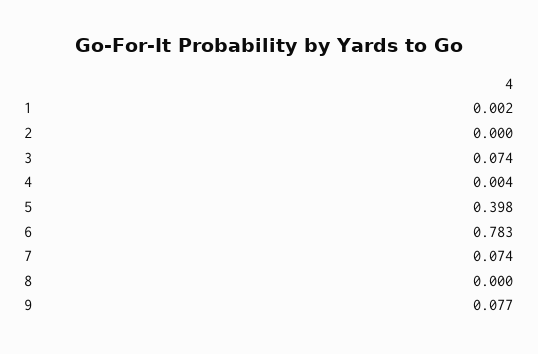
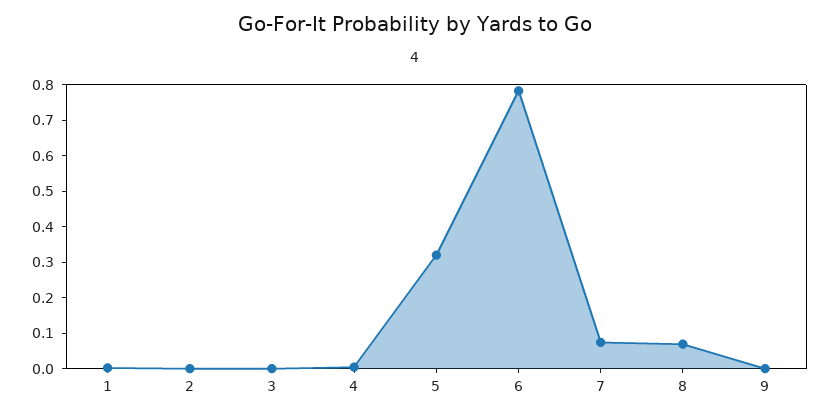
  {
    "1": 0.002,
    "2": 0,
-   "3": 0.074,
+   "3": 0,
    "4": 0.004,
-   "5": 0.398,
+   "5": 0.325,
    "6": 0.783,
    "7": 0.074,
-   "8": 0,
+   "8": 0.075,
-   "9": 0.077
+   "9": 0
  }

